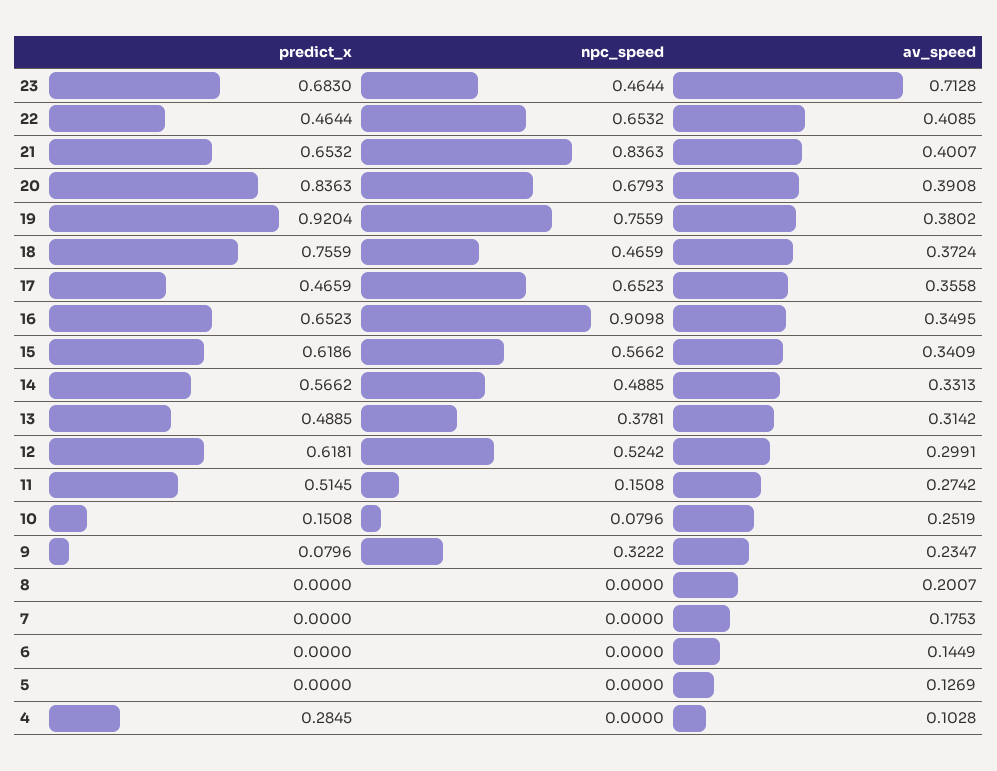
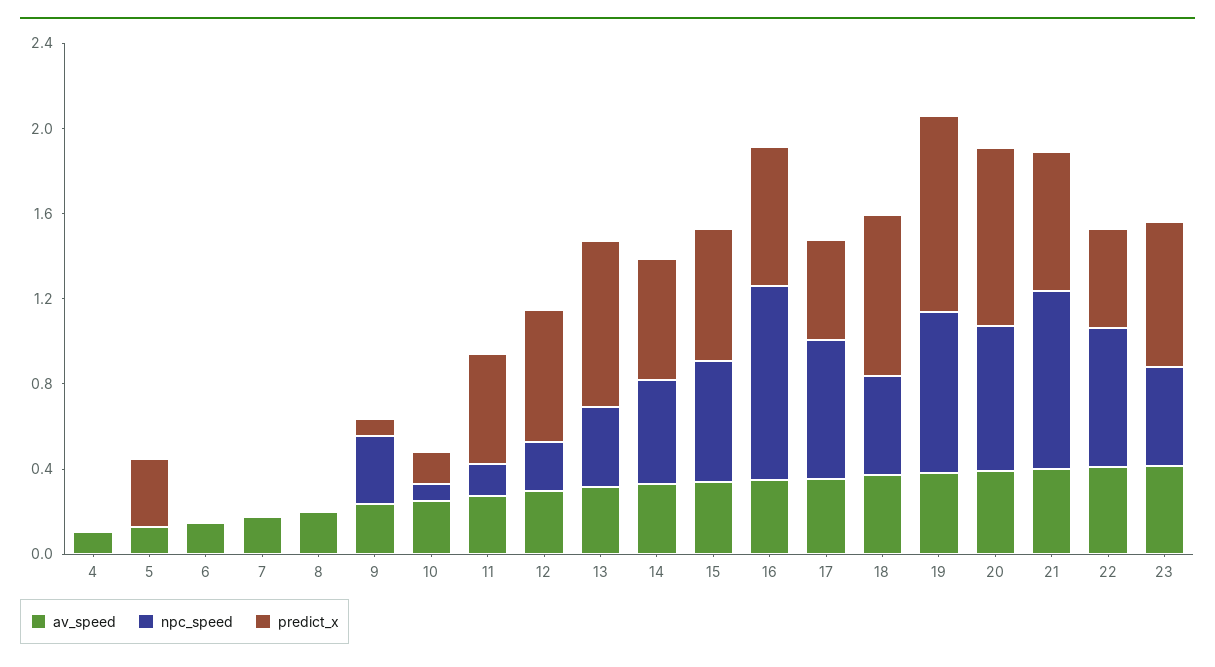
  {
    "predict_x": {
      "23": 0.683,
      "22": 0.4644,
      "21": 0.6532,
      "20": 0.8363,
      "19": 0.9204,
      "18": 0.7559,
      "17": 0.4659,
      "16": 0.6523,
      "15": 0.6186,
      "14": 0.5662,
-     "13": 0.4885,
+     "13": 0.8,
      "12": 0.6181,
      "11": 0.5145,
      "10": 0.1508,
      "9": 0.0796,
      "8": 0,
      "7": 0,
      "6": 0,
-     "5": 0,
+     "5": 0.3,
-     "4": 0.2845
+     "4": 0
    },
    "npc_speed": {
      "23": 0.4644,
      "22": 0.6532,
      "21": 0.8363,
      "20": 0.6793,
      "19": 0.7559,
      "18": 0.4659,
      "17": 0.6523,
      "16": 0.9098,
      "15": 0.5662,
      "14": 0.4885,
      "13": 0.3781,
-     "12": 0.5242,
+     "12": 0.2,
      "11": 0.1508,
      "10": 0.0796,
      "9": 0.3222,
      "8": 0,
      "7": 0,
      "6": 0,
      "5": 0,
      "4": 0
    },
    "av_speed": {
-     "23": 0.7128,
+     "23": 0.4,
      "22": 0.4085,
      "21": 0.4007,
      "20": 0.3908,
      "19": 0.3802,
      "18": 0.3724,
      "17": 0.3558,
      "16": 0.3495,
      "15": 0.3409,
      "14": 0.3313,
      "13": 0.3142,
      "12": 0.2991,
      "11": 0.2742,
      "10": 0.2519,
      "9": 0.2347,
      "8": 0.2007,
      "7": 0.1753,
      "6": 0.1449,
      "5": 0.1269,
      "4": 0.1028
    }
  }

